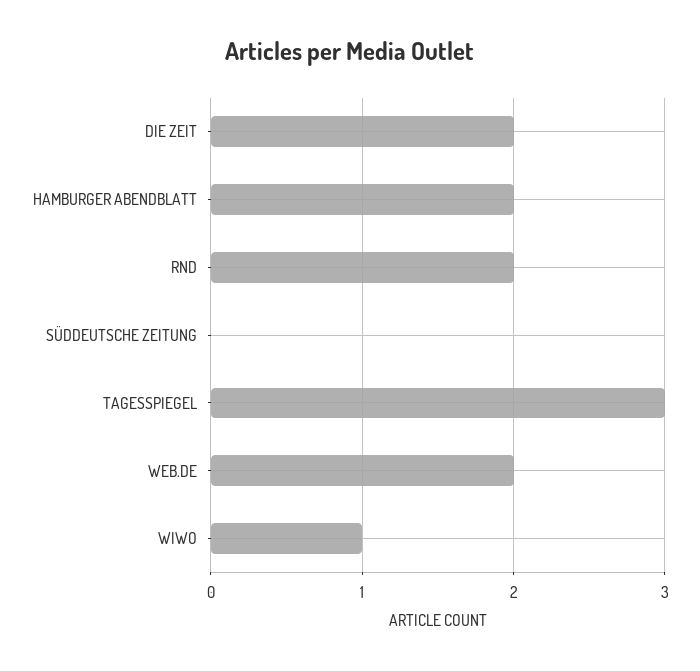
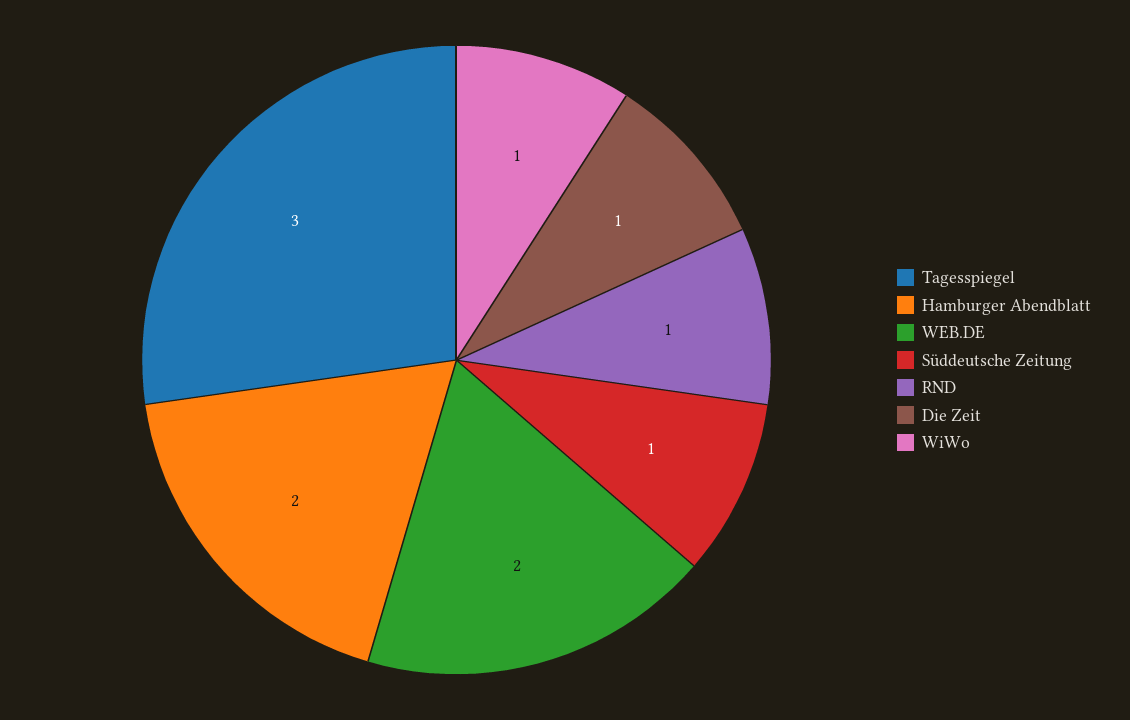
  {
-   "DIE ZEIT": 2,
+   "DIE ZEIT": 1,
    "HAMBURGER ABENDBLATT": 2,
-   "RND": 2,
+   "RND": 1,
-   "SÜDDEUTSCHE ZEITUNG": 0,
+   "SÜDDEUTSCHE ZEITUNG": 1,
    "TAGESSPIEGEL": 3,
    "WEB.DE": 2,
    "WIWO": 1
  }

